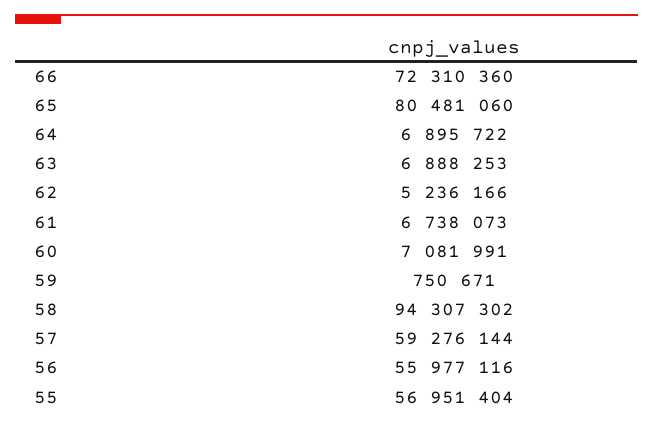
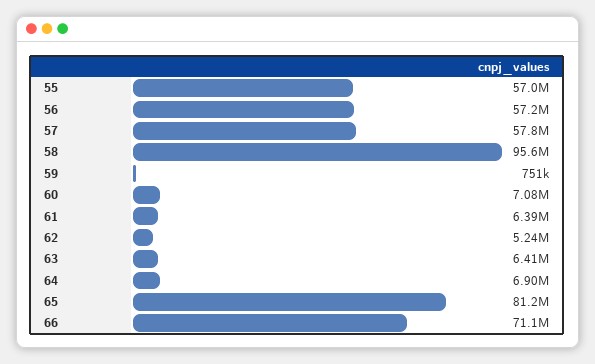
  {
-   "66": 72310360,
+   "66": 71100000,
-   "65": 80481060,
+   "65": 81200000,
    "64": 6895722,
-   "63": 6888253,
+   "63": 6410000,
    "62": 5236166,
-   "61": 6738073,
+   "61": 6390000,
    "60": 7081991,
    "59": 750671,
-   "58": 94307302,
+   "58": 95600000,
-   "57": 59276144,
+   "57": 57800000,
-   "56": 55977116,
+   "56": 57200000,
    "55": 56951404
  }

